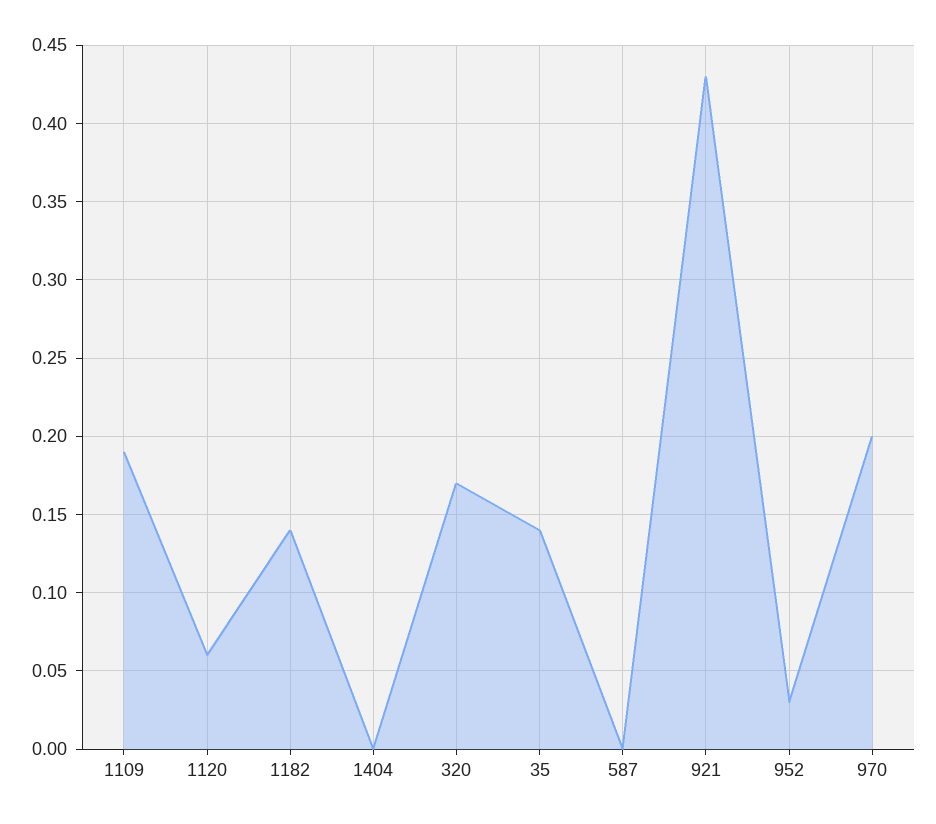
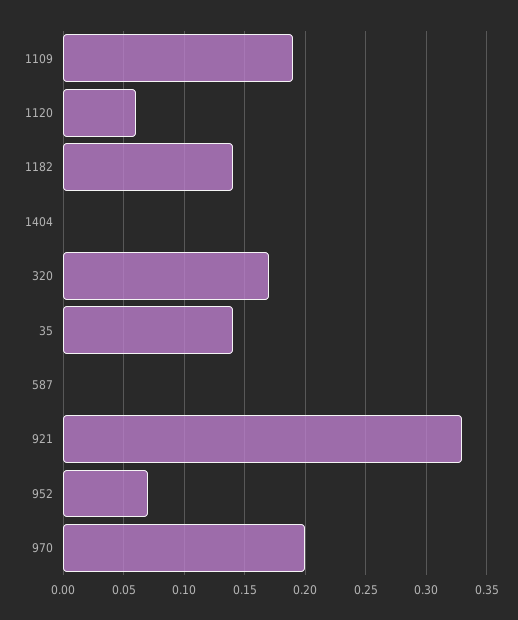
  {
    "1109": 0.19,
    "1120": 0.06,
    "1182": 0.14,
    "1404": 0,
    "320": 0.17,
    "35": 0.14,
    "587": 0,
-   "921": 0.43,
+   "921": 0.33,
-   "952": 0.03,
+   "952": 0.07,
    "970": 0.2
  }

